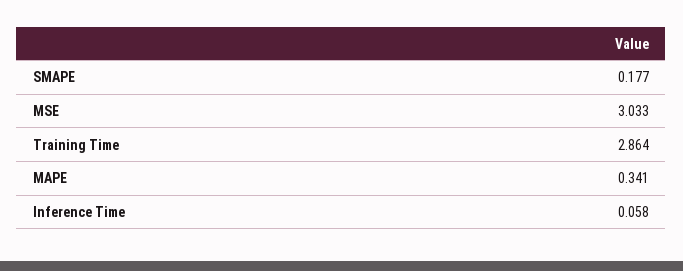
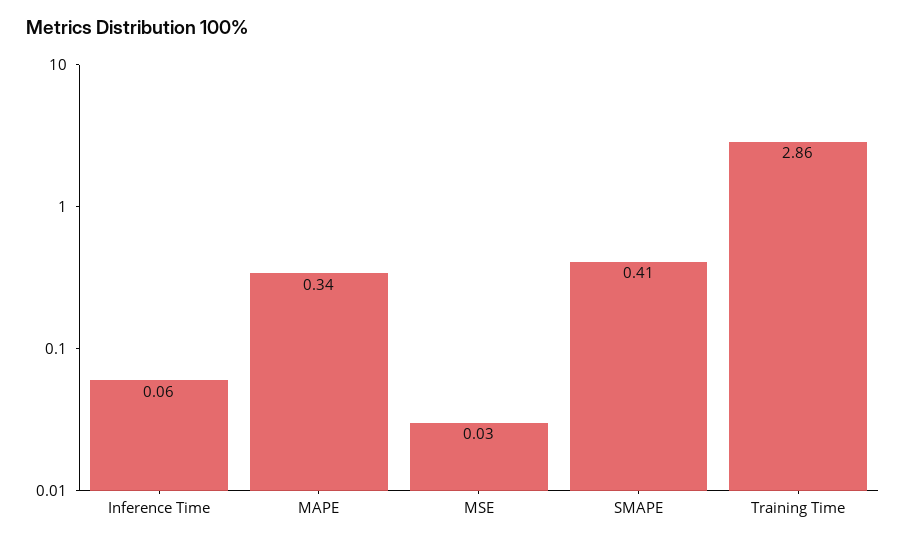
  {
-   "SMAPE": 0.177,
+   "SMAPE": 0.41,
-   "MSE": 3.033,
+   "MSE": 0.03,
    "Training Time": 2.864,
    "MAPE": 0.341,
    "Inference Time": 0.058
  }

